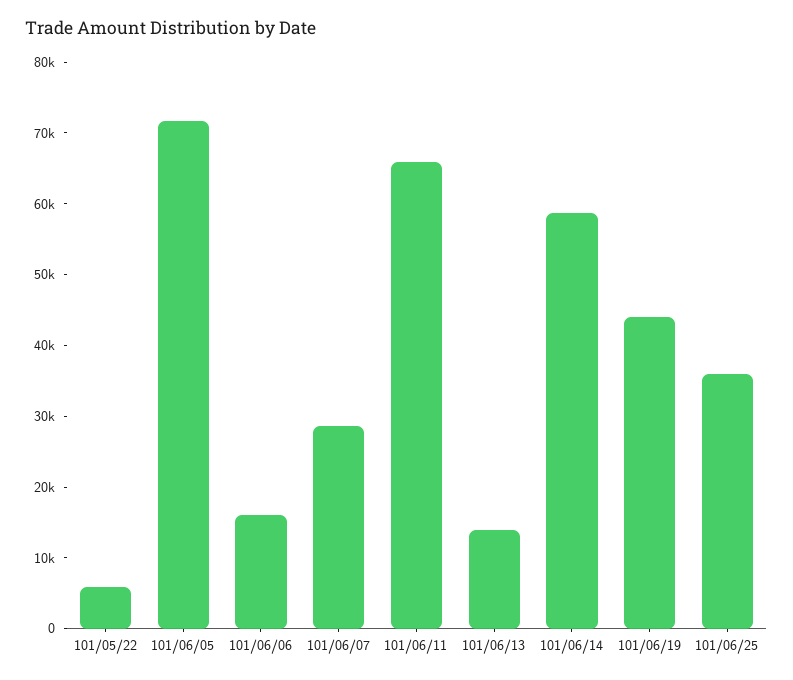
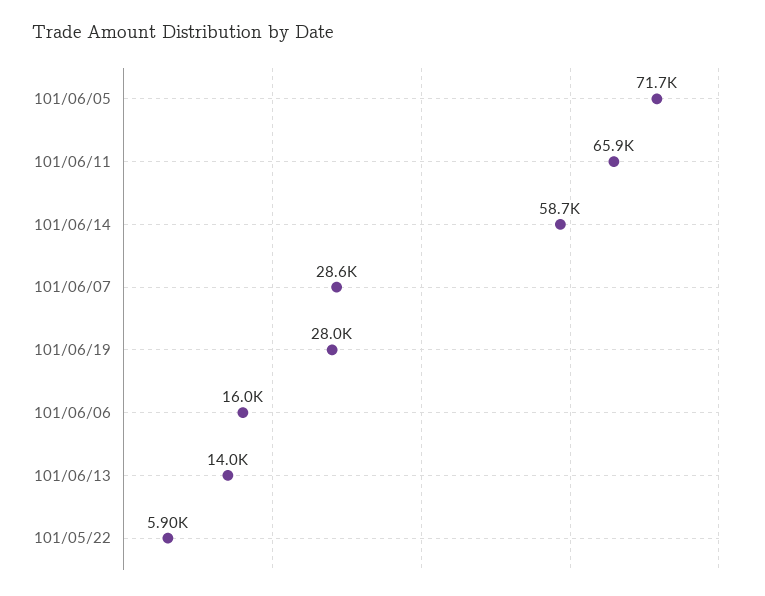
  {
    "101/05/22": 5900,
    "101/06/05": 71700,
    "101/06/06": 16000,
    "101/06/07": 28600,
    "101/06/11": 65900,
    "101/06/13": 14000,
    "101/06/14": 58700,
-   "101/06/19": 44000,
+   "101/06/19": 28000
-   "101/06/25": 36000
  }

